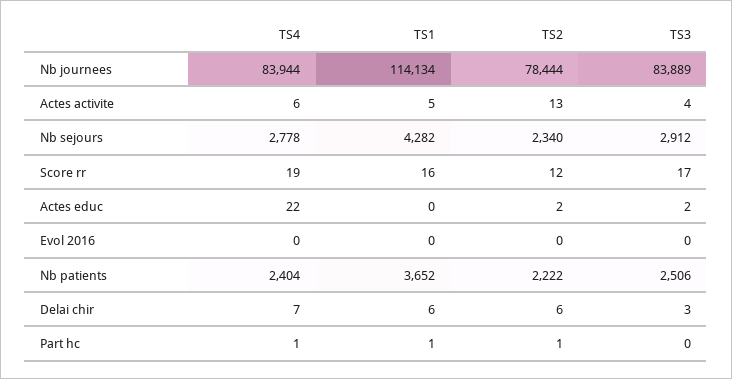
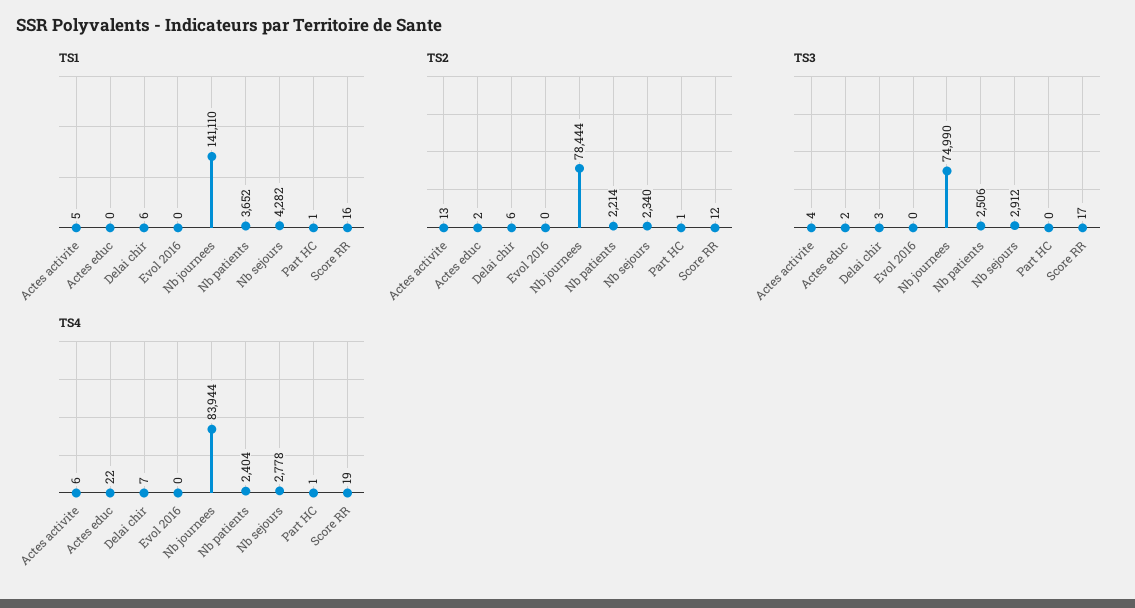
  {
    "TS4": {
      "Nb journees": 83944,
      "Actes activite": 6,
      "Nb sejours": 2778,
      "Score rr": 19,
      "Actes educ": 22,
      "Evol 2016": 0,
      "Nb patients": 2404,
      "Delai chir": 7,
      "Part hc": 1
    },
    "TS1": {
-     "Nb journees": 114134,
+     "Nb journees": 141110,
      "Actes activite": 5,
      "Nb sejours": 4282,
      "Score rr": 16,
      "Actes educ": 0,
      "Evol 2016": 0,
      "Nb patients": 3652,
      "Delai chir": 6,
      "Part hc": 1
    },
    "TS2": {
      "Nb journees": 78444,
      "Actes activite": 13,
      "Nb sejours": 2340,
      "Score rr": 12,
      "Actes educ": 2,
      "Evol 2016": 0,
-     "Nb patients": 2222,
+     "Nb patients": 2214,
      "Delai chir": 6,
      "Part hc": 1
    },
    "TS3": {
-     "Nb journees": 83889,
+     "Nb journees": 74990,
      "Actes activite": 4,
      "Nb sejours": 2912,
      "Score rr": 17,
      "Actes educ": 2,
      "Evol 2016": 0,
      "Nb patients": 2506,
      "Delai chir": 3,
      "Part hc": 0
    }
  }

